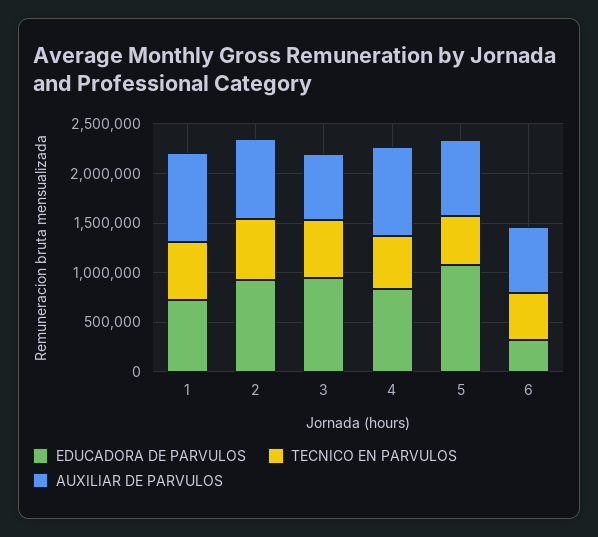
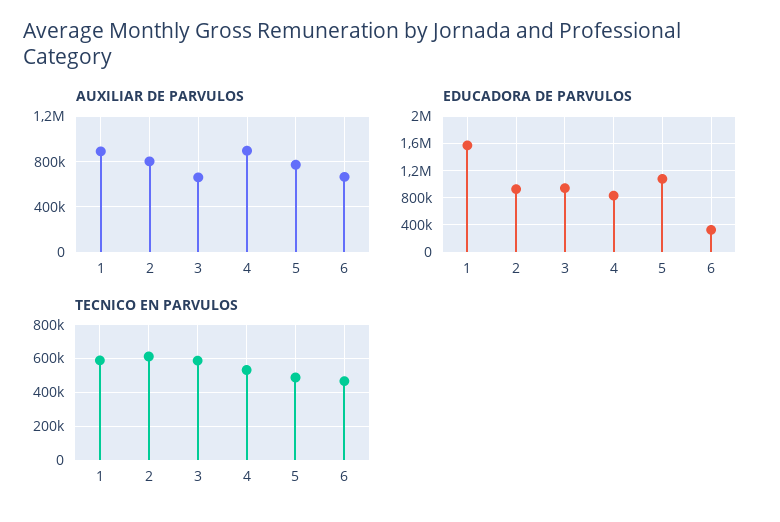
  {
    "EDUCADORA DE PARVULOS": {
-     "1": 700000,
+     "1": 1600000,
      "2": 900000,
      "3": 900000,
      "4": 800000,
      "5": 1100000,
      "6": 300000
    },
    "TECNICO EN PARVULOS": {
      "1": 600000,
      "2": 600000,
      "3": 600000,
      "4": 550000,
      "5": 500000,
      "6": 450000
    },
    "AUXILIAR DE PARVULOS": {
      "1": 900000,
      "2": 800000,
      "3": 700000,
      "4": 900000,
      "5": 800000,
      "6": 700000
    }
  }

